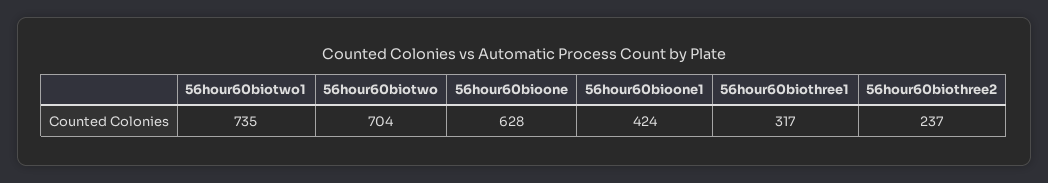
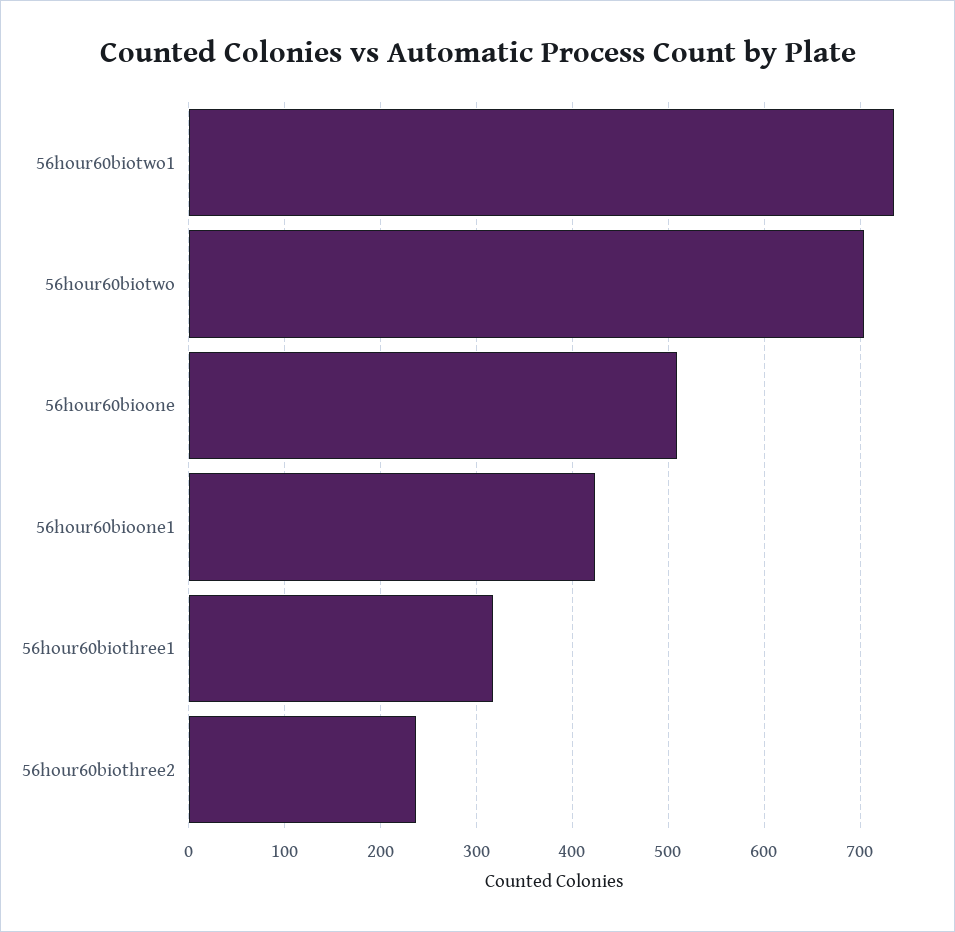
  {
    "56hour60biotwo1": 735,
    "56hour60biotwo": 704,
-   "56hour60bioone": 628,
+   "56hour60bioone": 510,
    "56hour60bioone1": 424,
    "56hour60biothree1": 317,
    "56hour60biothree2": 237
  }

